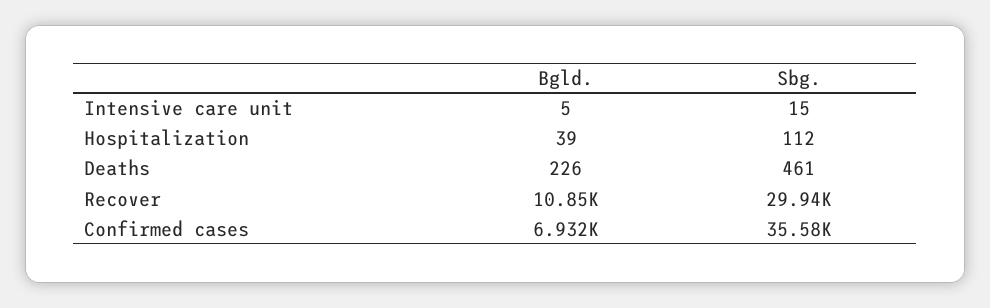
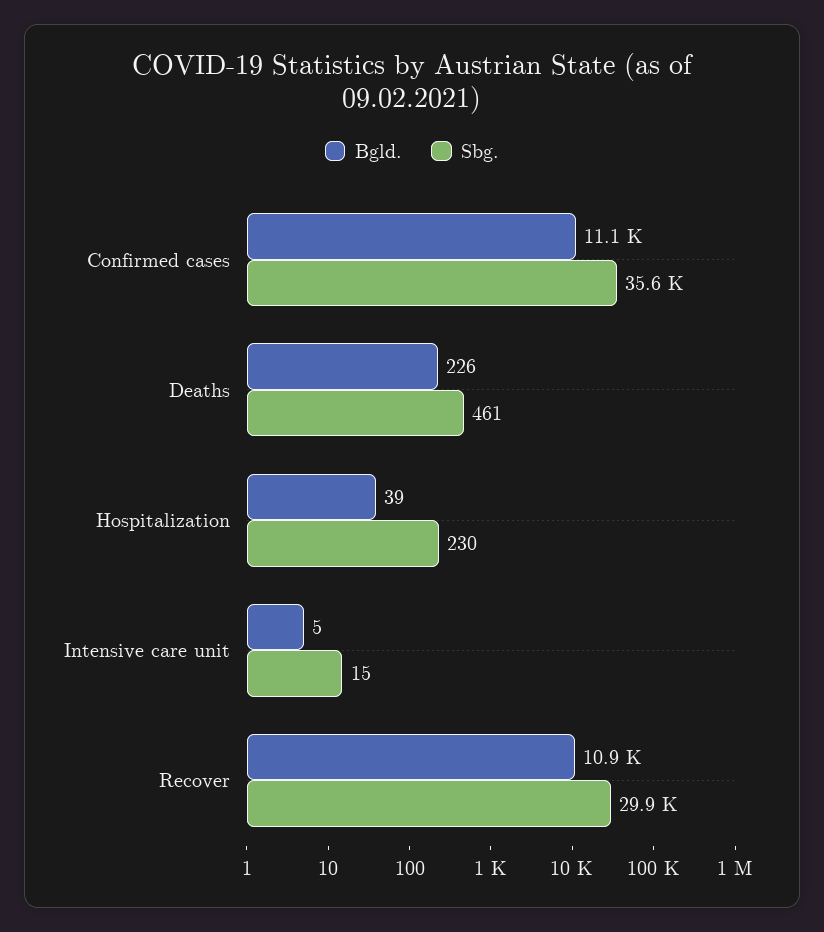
  {
    "Bgld.": {
      "Intensive care unit": 5,
      "Hospitalization": 39,
      "Deaths": 226,
      "Recover": 10850,
-     "Confirmed cases": 6932
+     "Confirmed cases": 11100
    },
    "Sbg.": {
      "Intensive care unit": 15,
-     "Hospitalization": 112,
+     "Hospitalization": 230,
      "Deaths": 461,
      "Recover": 29940,
      "Confirmed cases": 35580
    }
  }

